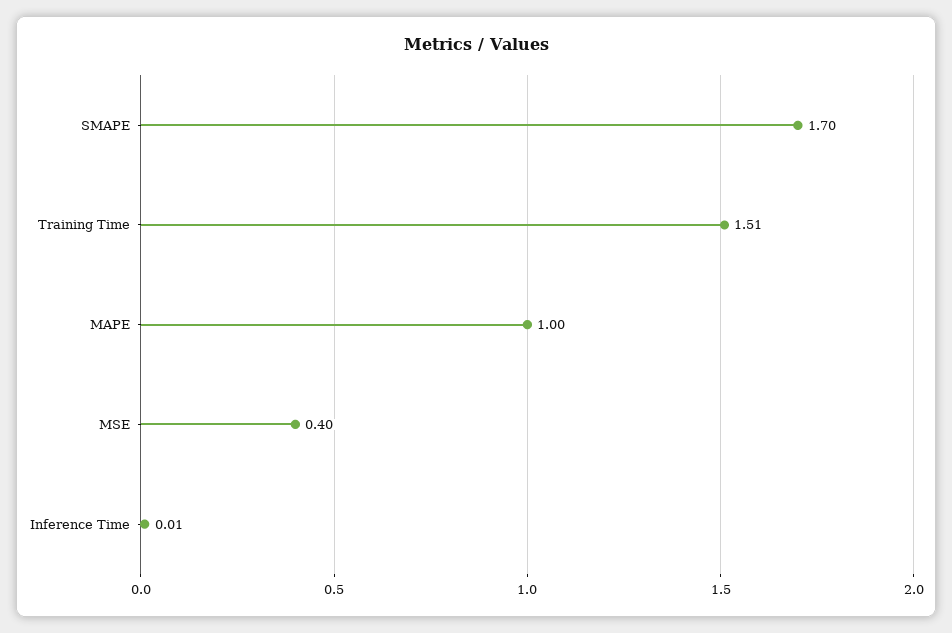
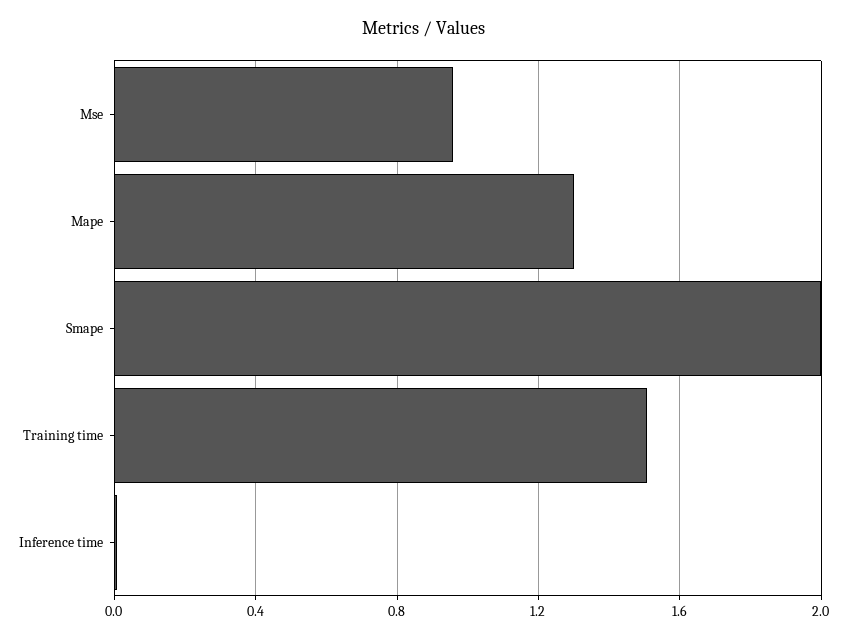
  {
-   "SMAPE": 1.7,
+   "SMAPE": 2,
    "Training Time": 1.51,
-   "MAPE": 1,
+   "MAPE": 1.3,
-   "MSE": 0.4,
+   "MSE": 0.95,
    "Inference Time": 0.01
  }

